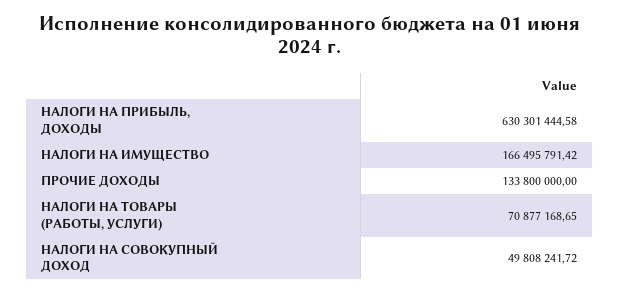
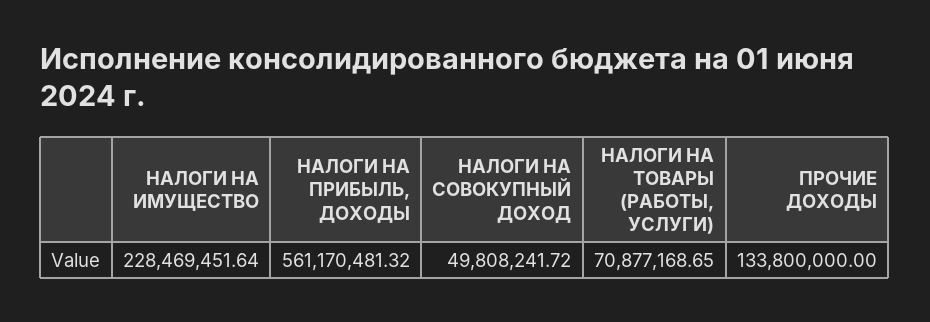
  {
-   "НАЛОГИ НА ПРИБЫЛЬ, ДОХОДЫ": 630301444.58,
+   "НАЛОГИ НА ПРИБЫЛЬ, ДОХОДЫ": 561170481.32,
-   "НАЛОГИ НА ИМУЩЕСТВО": 166495791.42,
+   "НАЛОГИ НА ИМУЩЕСТВО": 228469451.64,
    "ПРОЧИЕ ДОХОДЫ": 133800000,
    "НАЛОГИ НА ТОВАРЫ (РАБОТЫ, УСЛУГИ)": 70877168.65,
    "НАЛОГИ НА СОВОКУПНЫЙ ДОХОД": 49808241.72
  }

